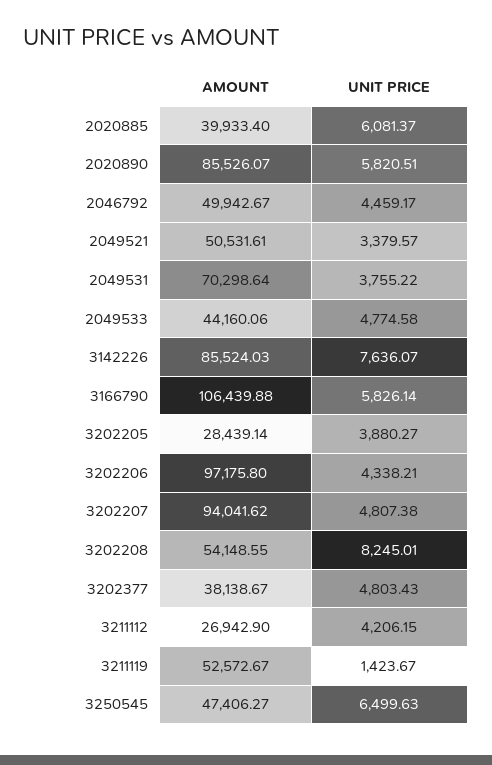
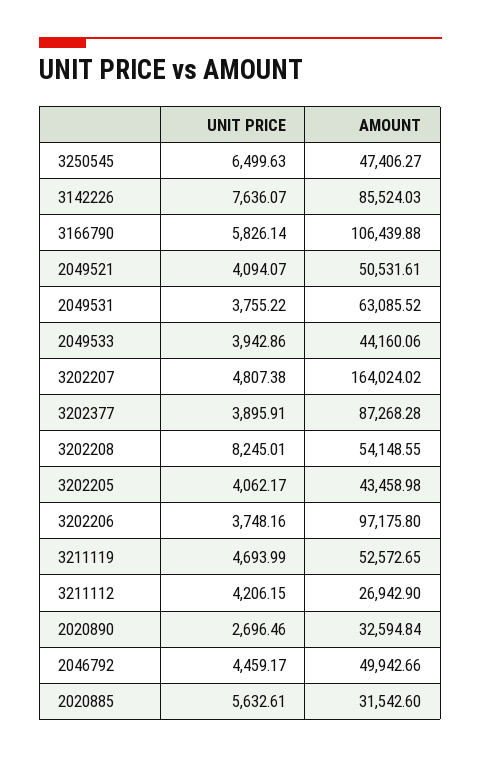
  {
    "AMOUNT": {
-     "2020885": 39933.4,
+     "2020885": 31542.6,
-     "2020890": 85526.07,
+     "2020890": 32594.84,
-     "2046792": 49942.67,
+     "2046792": 49942.66,
      "2049521": 50531.61,
-     "2049531": 70298.64,
+     "2049531": 63085.52,
      "2049533": 44160.06,
      "3142226": 85524.03,
      "3166790": 106439.88,
-     "3202205": 28439.14,
+     "3202205": 43458.98,
      "3202206": 97175.8,
-     "3202207": 94041.62,
+     "3202207": 164024.02,
      "3202208": 54148.55,
-     "3202377": 38138.67,
+     "3202377": 87268.28,
      "3211112": 26942.9,
-     "3211119": 52572.67,
+     "3211119": 52572.65,
      "3250545": 47406.27
    },
    "UNIT PRICE": {
-     "2020885": 6081.37,
+     "2020885": 5632.61,
-     "2020890": 5820.51,
+     "2020890": 2696.46,
      "2046792": 4459.17,
-     "2049521": 3379.57,
+     "2049521": 4094.07,
      "2049531": 3755.22,
-     "2049533": 4774.58,
+     "2049533": 3942.86,
      "3142226": 7636.07,
      "3166790": 5826.14,
-     "3202205": 3880.27,
+     "3202205": 4062.17,
-     "3202206": 4338.21,
+     "3202206": 3748.16,
      "3202207": 4807.38,
      "3202208": 8245.01,
-     "3202377": 4803.43,
+     "3202377": 3895.91,
      "3211112": 4206.15,
-     "3211119": 1423.67,
+     "3211119": 4693.99,
      "3250545": 6499.63
    }
  }

